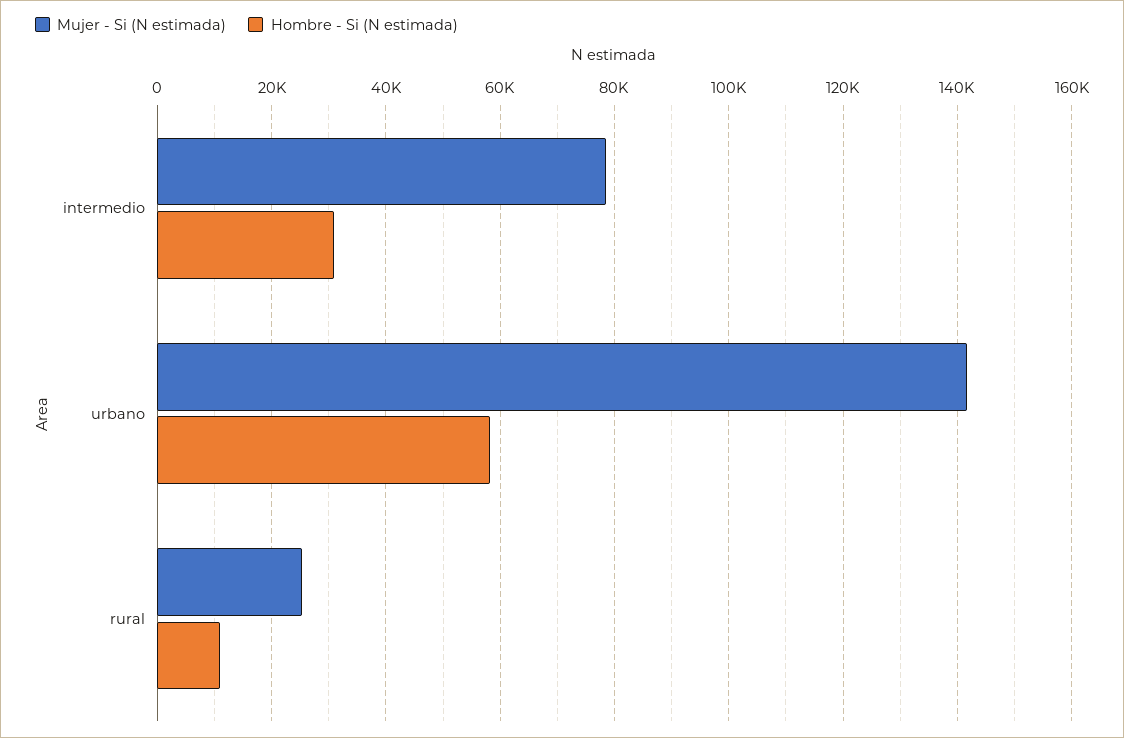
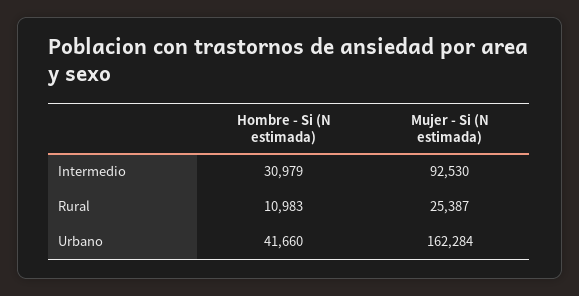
  {
    "Mujer - Si (N estimada)": {
-     "intermedio": 78000,
+     "intermedio": 92530,
-     "urbano": 142000,
+     "urbano": 162284,
      "rural": 25387
    },
    "Hombre - Si (N estimada)": {
      "intermedio": 30979,
-     "urbano": 58000,
+     "urbano": 41660,
      "rural": 10983
    }
  }

